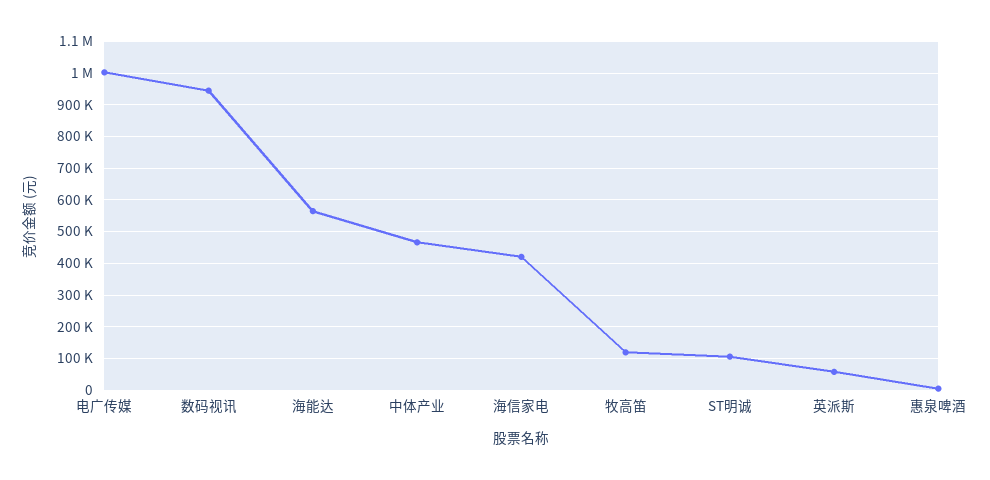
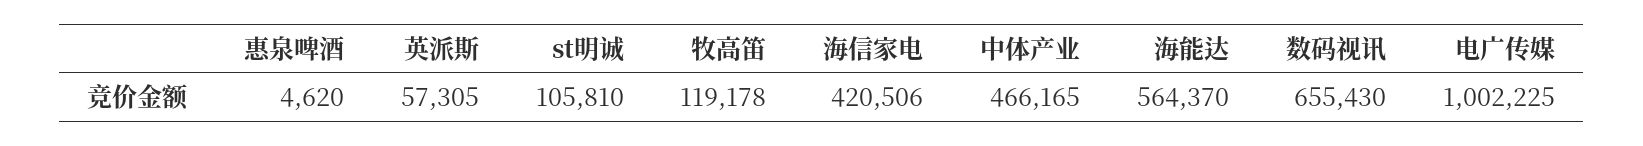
  {
    "电广传媒": 1002225,
-   "数码视讯": 940000,
+   "数码视讯": 655430,
    "海能达": 564370,
    "中体产业": 466165,
    "海信家电": 420506,
    "牧高笛": 119178,
    "ST明诚": 105810,
    "英派斯": 57305,
    "惠泉啤酒": 4620
  }

